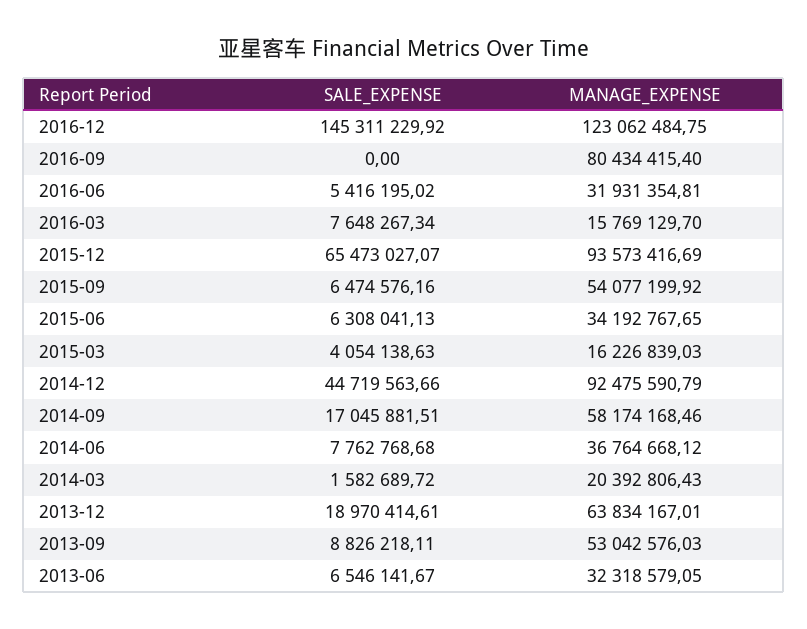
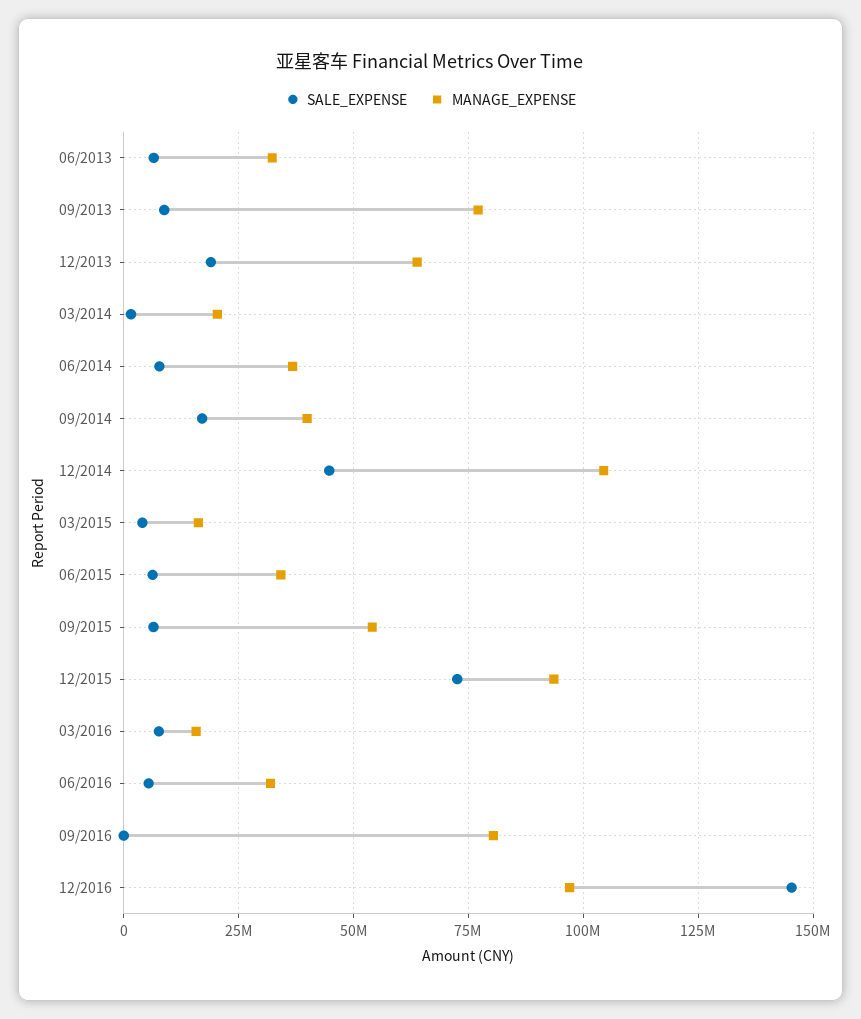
  {
    "SALE_EXPENSE": {
      "2016-12": 145311229.92,
      "2016-09": 0,
      "2016-06": 5416195.02,
      "2016-03": 7648267.34,
-     "2015-12": 65473027.07,
+     "2015-12": 72500000,
      "2015-09": 6474576.16,
      "2015-06": 6308041.13,
      "2015-03": 4054138.63,
      "2014-12": 44719563.66,
      "2014-09": 17045881.51,
      "2014-06": 7762768.68,
      "2014-03": 1582689.72,
      "2013-12": 18970414.61,
      "2013-09": 8826218.11,
      "2013-06": 6546141.67
    },
    "MANAGE_EXPENSE": {
-     "2016-12": 123062484.75,
+     "2016-12": 97500000,
      "2016-09": 80434415.4,
      "2016-06": 31931354.81,
      "2016-03": 15769129.7,
      "2015-12": 93573416.69,
      "2015-09": 54077199.92,
      "2015-06": 34192767.65,
      "2015-03": 16226839.03,
-     "2014-12": 92475590.79,
+     "2014-12": 105000000,
-     "2014-09": 58174168.46,
+     "2014-09": 40000000,
      "2014-06": 36764668.12,
      "2014-03": 20392806.43,
      "2013-12": 63834167.01,
-     "2013-09": 53042576.03,
+     "2013-09": 77500000,
      "2013-06": 32318579.05
    }
  }

